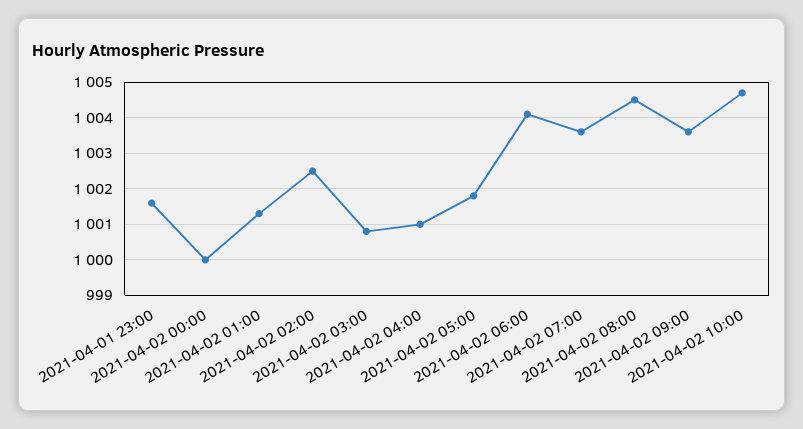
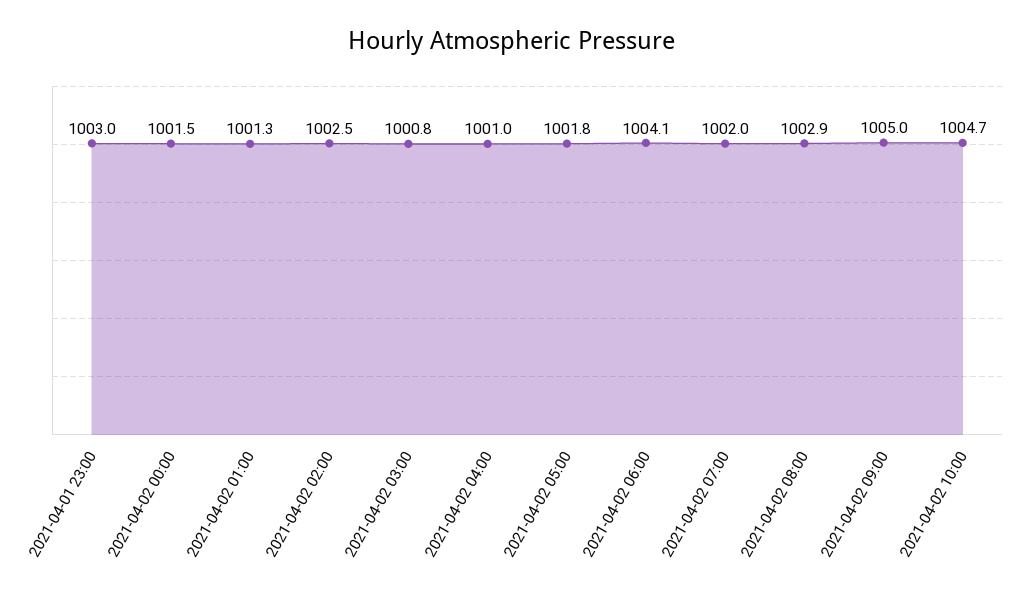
  {
-   "2021-04-01 23:00": 1001.5,
+   "2021-04-01 23:00": 1003,
-   "2021-04-02 00:00": 1000,
+   "2021-04-02 00:00": 1001.5,
    "2021-04-02 01:00": 1001.3,
    "2021-04-02 02:00": 1002.5,
    "2021-04-02 03:00": 1000.8,
    "2021-04-02 04:00": 1001,
    "2021-04-02 05:00": 1001.8,
    "2021-04-02 06:00": 1004.1,
-   "2021-04-02 07:00": 1003.5,
+   "2021-04-02 07:00": 1002,
-   "2021-04-02 08:00": 1004.5,
+   "2021-04-02 08:00": 1002.9,
-   "2021-04-02 09:00": 1003.5,
+   "2021-04-02 09:00": 1005,
    "2021-04-02 10:00": 1004.7
  }

